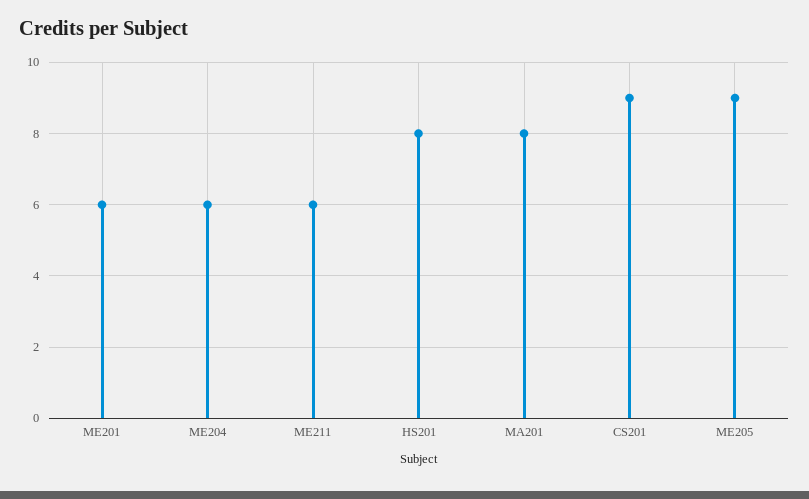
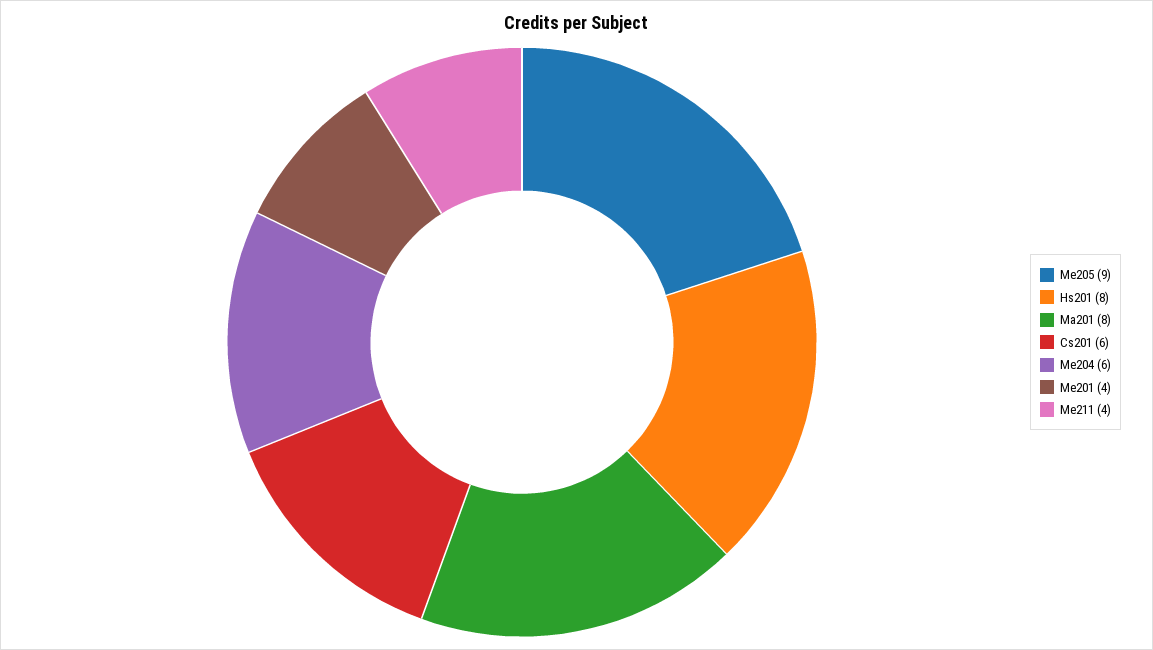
  {
-   "ME201": 6,
+   "ME201": 4,
    "ME204": 6,
-   "ME211": 6,
+   "ME211": 4,
    "HS201": 8,
    "MA201": 8,
-   "CS201": 9,
+   "CS201": 6,
    "ME205": 9
  }

